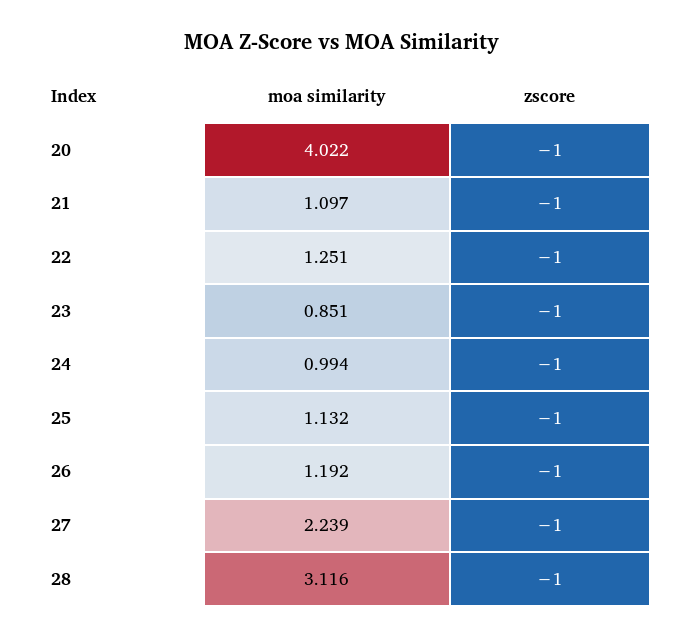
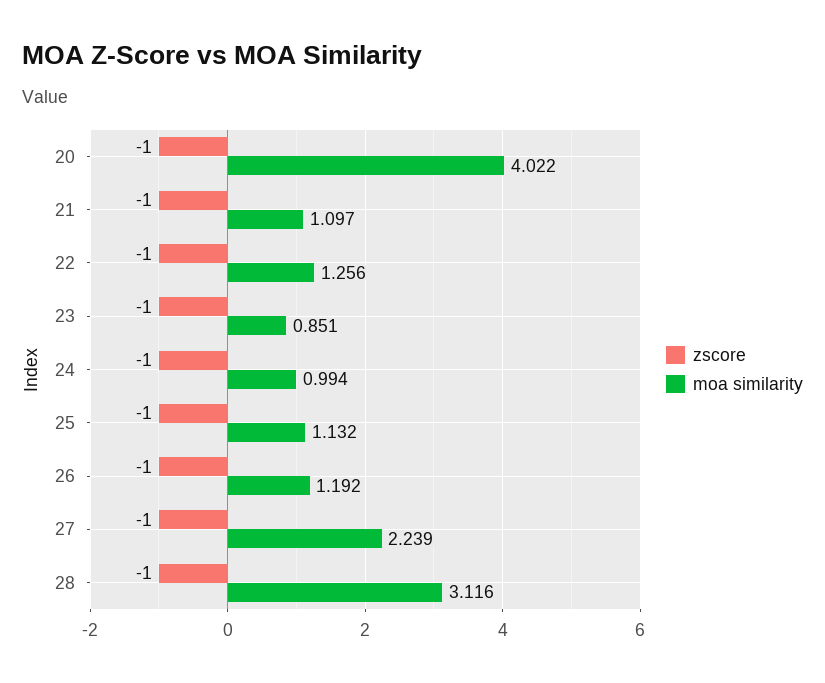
  {
    "moa similarity": {
      "20": 4.022,
      "21": 1.097,
-     "22": 1.251,
+     "22": 1.256,
      "23": 0.851,
      "24": 0.994,
      "25": 1.132,
      "26": 1.192,
      "27": 2.239,
      "28": 3.116
    },
    "zscore": {
      "20": -1,
      "21": -1,
      "22": -1,
      "23": -1,
      "24": -1,
      "25": -1,
      "26": -1,
      "27": -1,
      "28": -1
    }
  }

